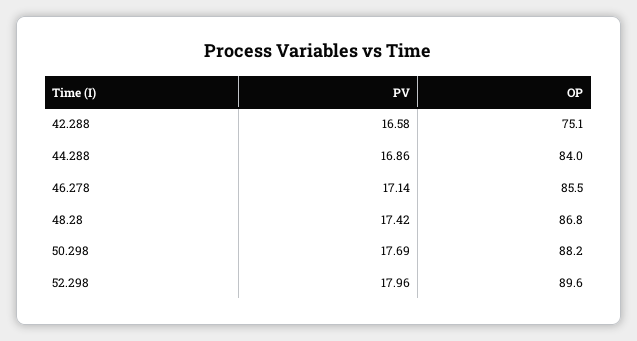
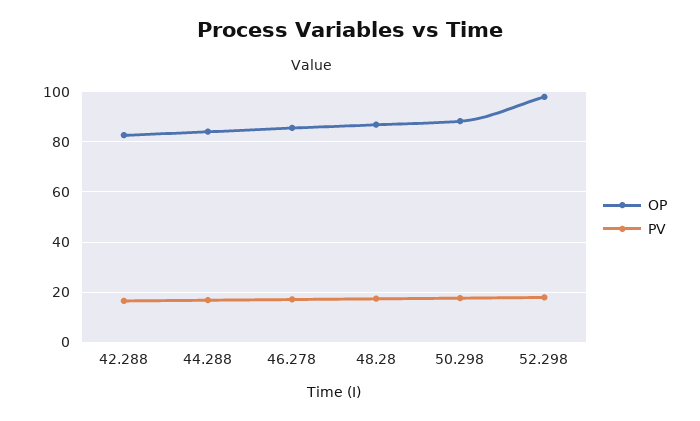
  {
    "PV": {
      "42.288": 16.58,
      "44.288": 16.86,
      "46.278": 17.14,
      "48.28": 17.42,
      "50.298": 17.69,
      "52.298": 17.96
    },
    "OP": {
-     "42.288": 75.1,
+     "42.288": 82.5,
      "44.288": 84,
      "46.278": 85.5,
      "48.28": 86.8,
      "50.298": 88.2,
-     "52.298": 89.6
+     "52.298": 97.5
    }
  }

